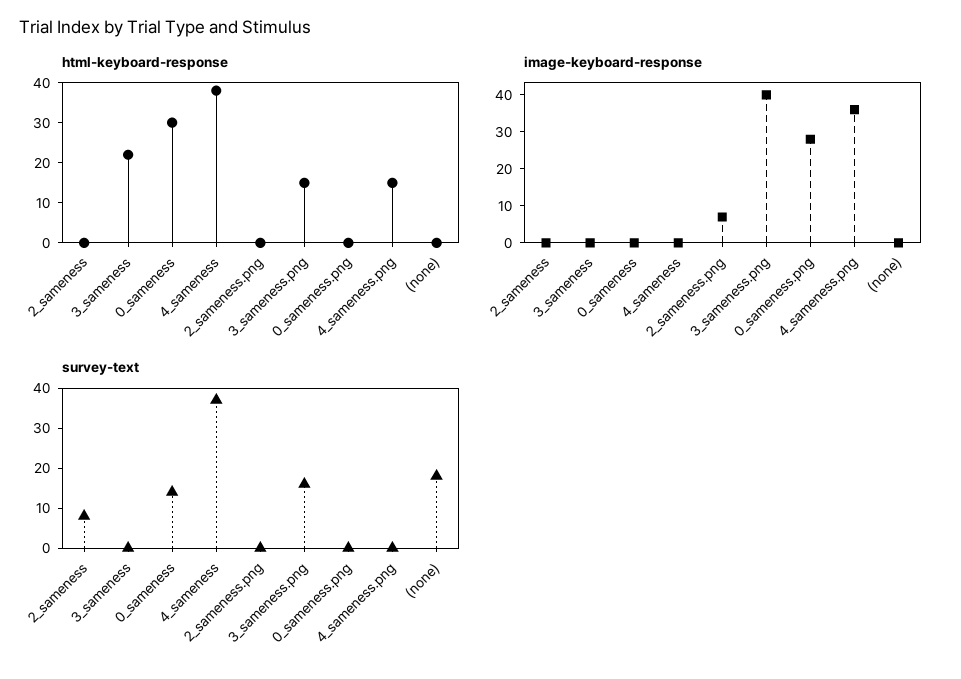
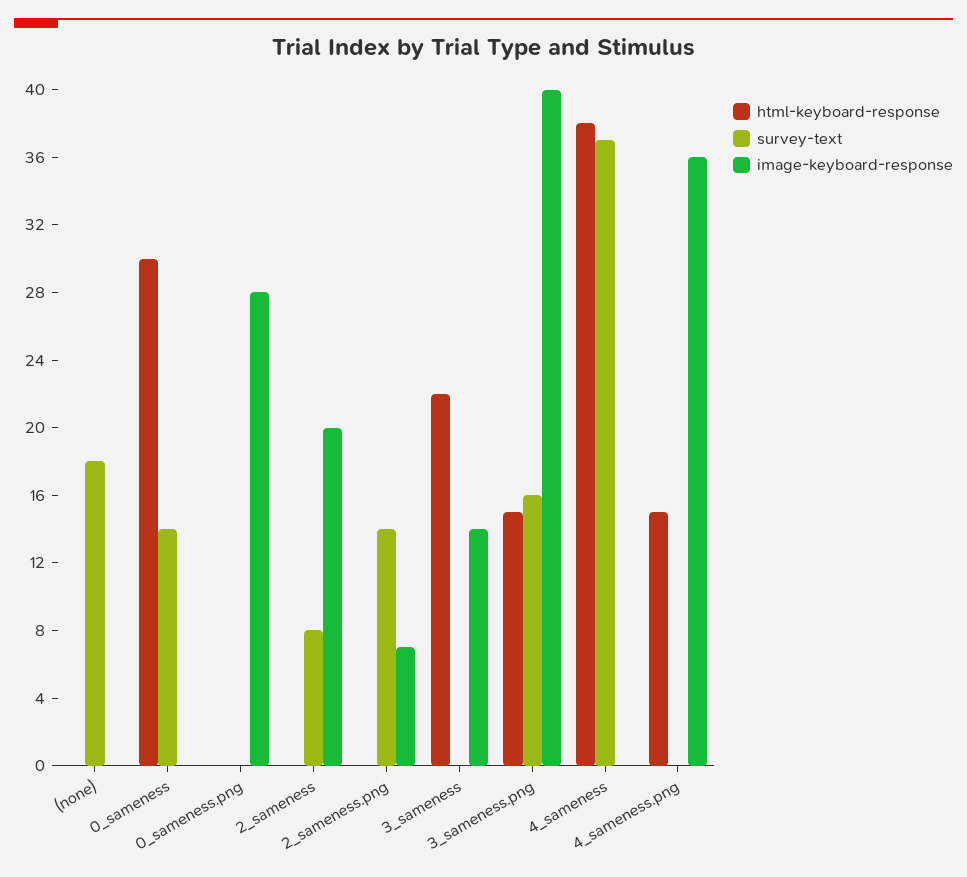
  {
    "html-keyboard-response": {
      "2_sameness": 0,
      "3_sameness": 22,
      "0_sameness": 30,
      "4_sameness": 38,
      "2_sameness.png": 0,
      "3_sameness.png": 15,
      "0_sameness.png": 0,
      "4_sameness.png": 15,
      "(none)": 0
    },
    "image-keyboard-response": {
-     "2_sameness": 0,
+     "2_sameness": 20,
-     "3_sameness": 0,
+     "3_sameness": 14,
      "0_sameness": 0,
      "4_sameness": 0,
      "2_sameness.png": 7,
      "3_sameness.png": 40,
      "0_sameness.png": 28,
      "4_sameness.png": 36,
      "(none)": 0
    },
    "survey-text": {
      "2_sameness": 8,
      "3_sameness": 0,
      "0_sameness": 14,
      "4_sameness": 37,
-     "2_sameness.png": 0,
+     "2_sameness.png": 14,
      "3_sameness.png": 16,
      "0_sameness.png": 0,
      "4_sameness.png": 0,
      "(none)": 18
    }
  }

